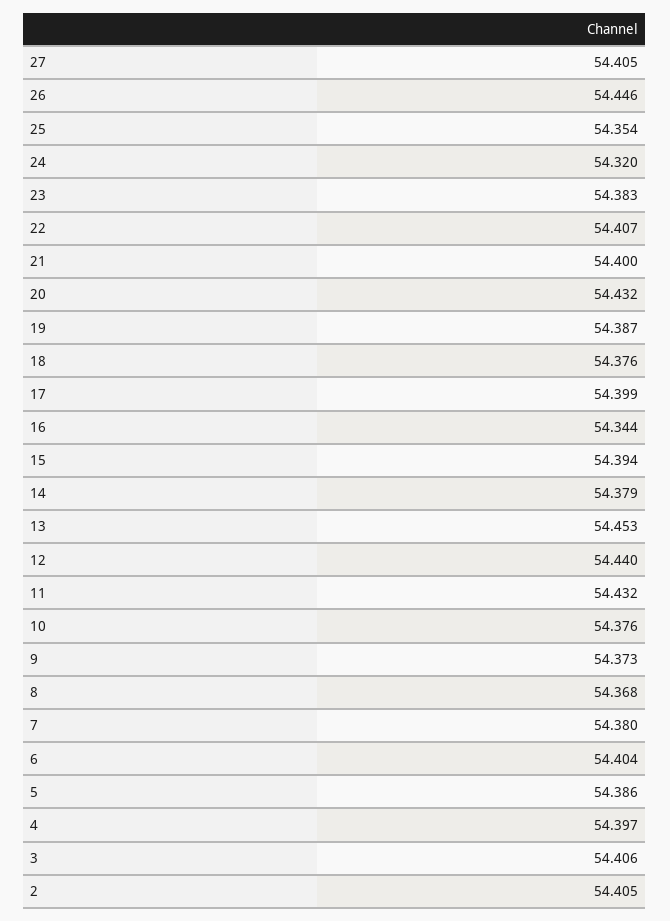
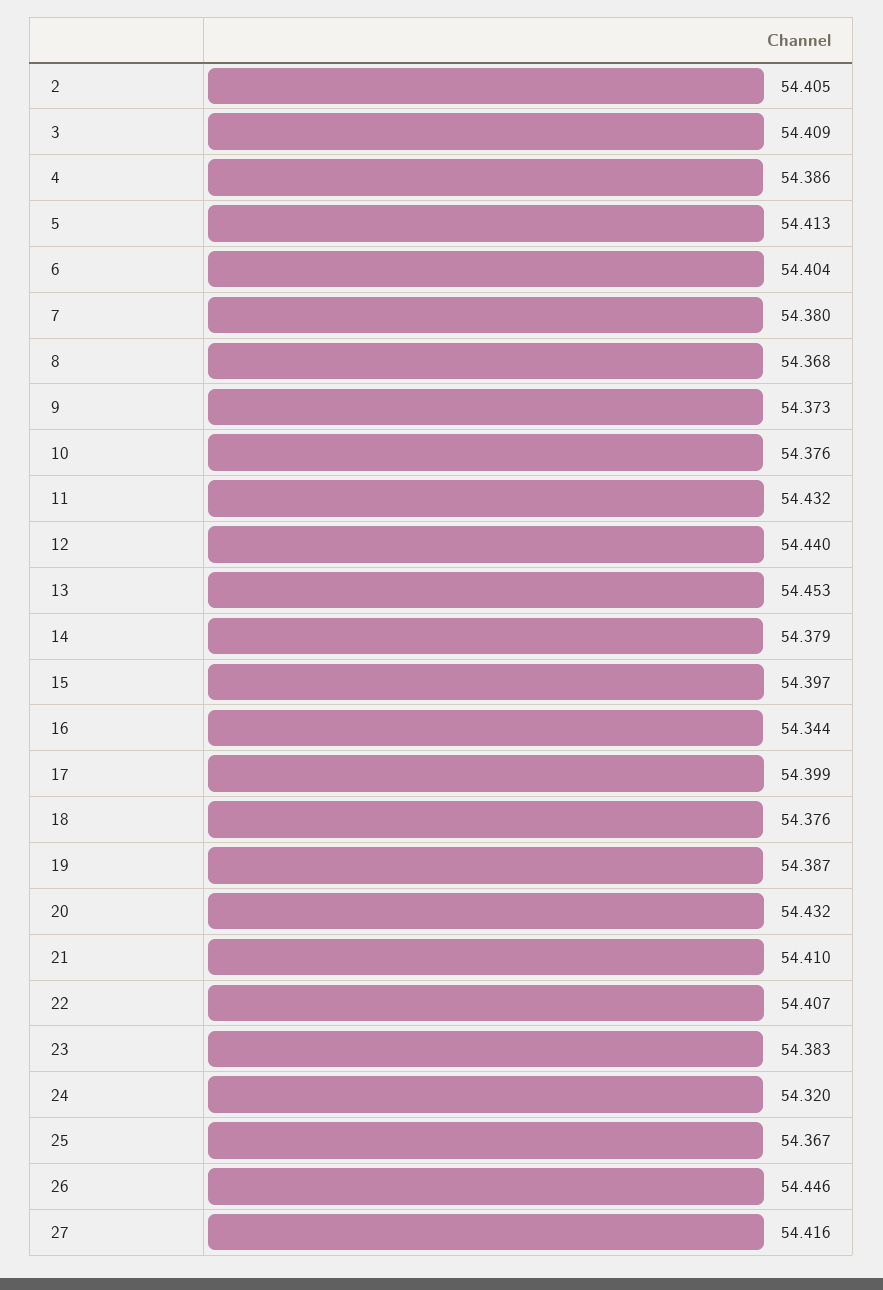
  {
-   "27": 54.405,
+   "27": 54.416,
    "26": 54.446,
-   "25": 54.354,
+   "25": 54.367,
    "24": 54.32,
    "23": 54.383,
    "22": 54.407,
-   "21": 54.4,
+   "21": 54.41,
    "20": 54.432,
    "19": 54.387,
    "18": 54.376,
    "17": 54.399,
    "16": 54.344,
-   "15": 54.394,
+   "15": 54.397,
    "14": 54.379,
    "13": 54.453,
    "12": 54.44,
    "11": 54.432,
    "10": 54.376,
    "9": 54.373,
    "8": 54.368,
    "7": 54.38,
    "6": 54.404,
-   "5": 54.386,
+   "5": 54.413,
-   "4": 54.397,
+   "4": 54.386,
-   "3": 54.406,
+   "3": 54.409,
    "2": 54.405
  }

